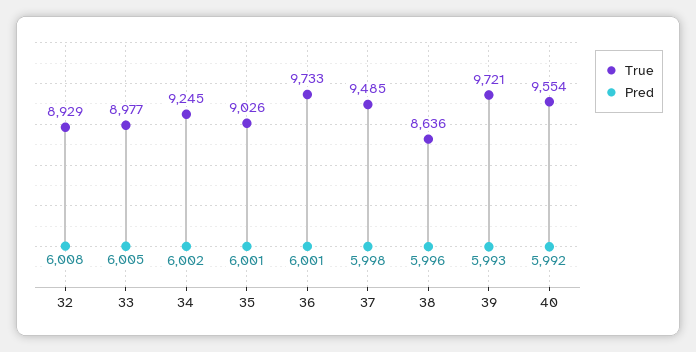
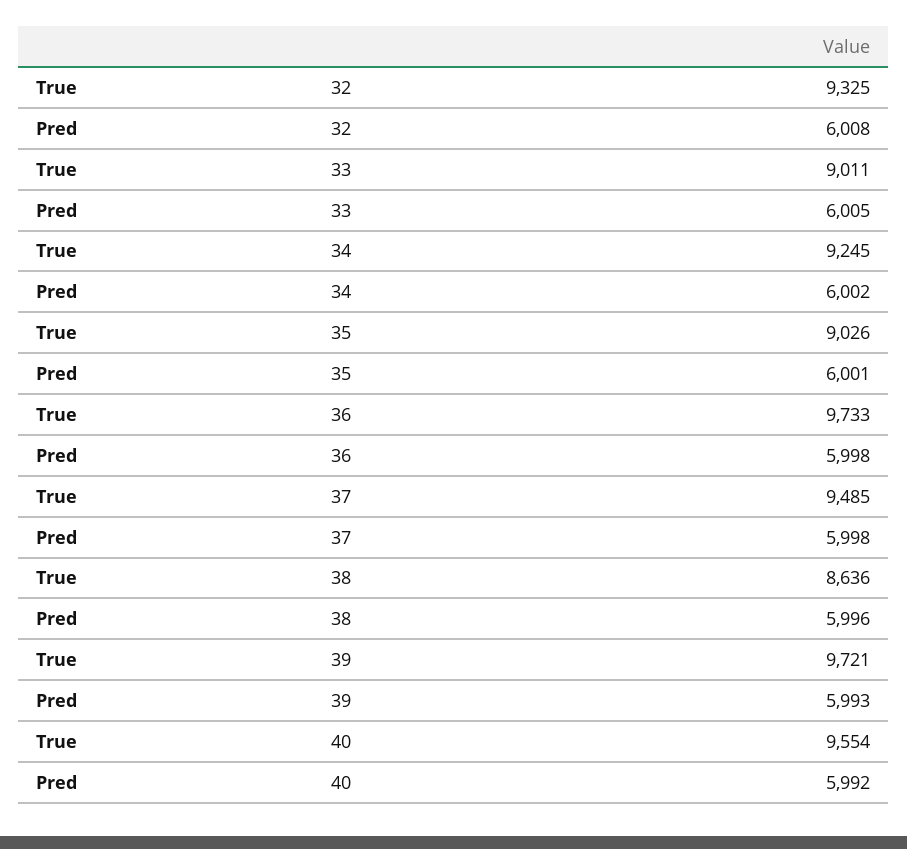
  {
    "True": {
-     "32": 8929,
+     "32": 9325,
-     "33": 8977,
+     "33": 9011,
      "34": 9245,
      "35": 9026,
      "36": 9733,
      "37": 9485,
      "38": 8636,
      "39": 9721,
      "40": 9554
    },
    "Pred": {
      "32": 6008,
      "33": 6005,
      "34": 6002,
      "35": 6001,
-     "36": 6001,
+     "36": 5998,
      "37": 5998,
      "38": 5996,
      "39": 5993,
      "40": 5992
    }
  }

